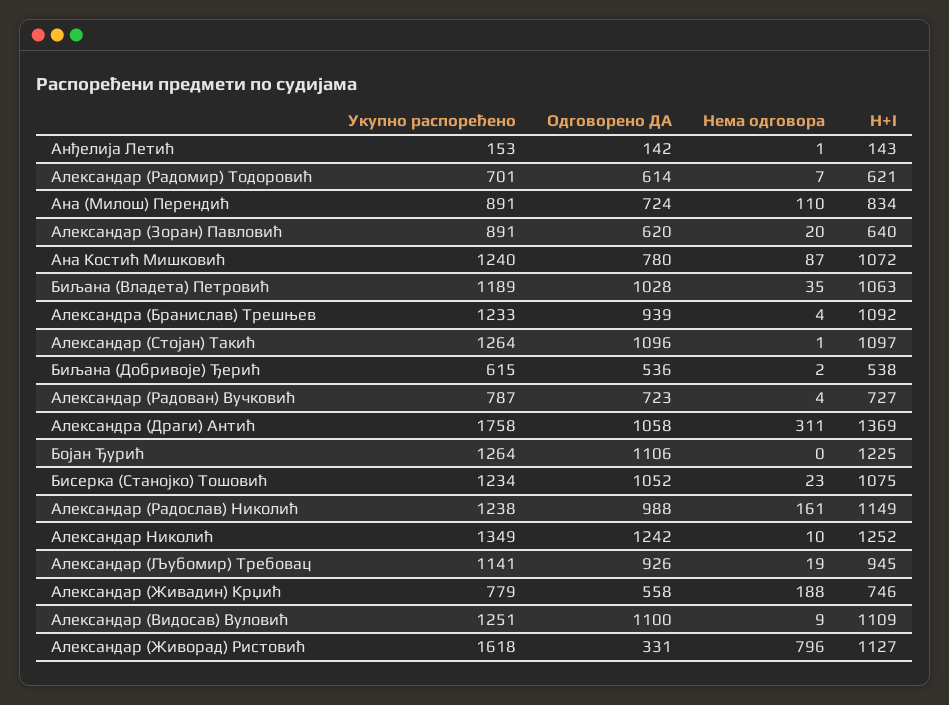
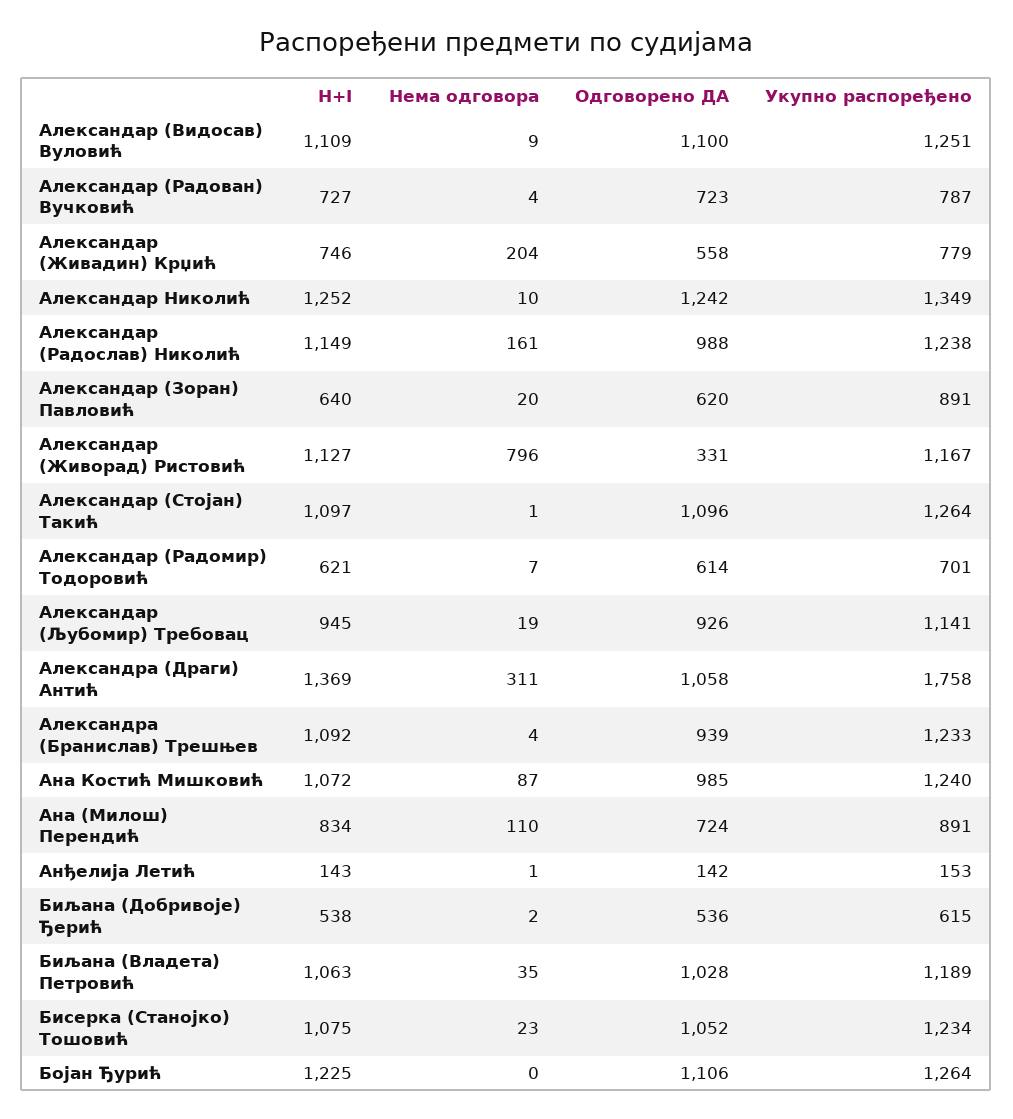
  {
    "Укупно распоређено": {
      "Анђелија Летић": 153,
      "Александар (Радомир) Тодоровић": 701,
      "Ана (Милош) Перендић": 891,
      "Александар (Зоран) Павловић": 891,
      "Ана Костић Мишковић": 1240,
      "Биљана (Владета) Петровић": 1189,
      "Александра (Бранислав) Трешњев": 1233,
      "Александар (Стојан) Такић": 1264,
      "Биљана (Добривоје) Ђерић": 615,
      "Александар (Радован) Вучковић": 787,
      "Александра (Драги) Антић": 1758,
      "Бојан Ђурић": 1264,
      "Бисерка (Станојко) Тошовић": 1234,
      "Александар (Радослав) Николић": 1238,
      "Александар Николић": 1349,
      "Александар (Љубомир) Требовац": 1141,
      "Александар (Живадин) Крџић": 779,
      "Александар (Видосав) Вуловић": 1251,
-     "Александар (Живорад) Ристовић": 1618
+     "Александар (Живорад) Ристовић": 1167
    },
    "Одговорено ДА": {
      "Анђелија Летић": 142,
      "Александар (Радомир) Тодоровић": 614,
      "Ана (Милош) Перендић": 724,
      "Александар (Зоран) Павловић": 620,
-     "Ана Костић Мишковић": 780,
+     "Ана Костић Мишковић": 985,
      "Биљана (Владета) Петровић": 1028,
      "Александра (Бранислав) Трешњев": 939,
      "Александар (Стојан) Такић": 1096,
      "Биљана (Добривоје) Ђерић": 536,
      "Александар (Радован) Вучковић": 723,
      "Александра (Драги) Антић": 1058,
      "Бојан Ђурић": 1106,
      "Бисерка (Станојко) Тошовић": 1052,
      "Александар (Радослав) Николић": 988,
      "Александар Николић": 1242,
      "Александар (Љубомир) Требовац": 926,
      "Александар (Живадин) Крџић": 558,
      "Александар (Видосав) Вуловић": 1100,
      "Александар (Живорад) Ристовић": 331
    },
    "Нема одговора": {
      "Анђелија Летић": 1,
      "Александар (Радомир) Тодоровић": 7,
      "Ана (Милош) Перендић": 110,
      "Александар (Зоран) Павловић": 20,
      "Ана Костић Мишковић": 87,
      "Биљана (Владета) Петровић": 35,
      "Александра (Бранислав) Трешњев": 4,
      "Александар (Стојан) Такић": 1,
      "Биљана (Добривоје) Ђерић": 2,
      "Александар (Радован) Вучковић": 4,
      "Александра (Драги) Антић": 311,
      "Бојан Ђурић": 0,
      "Бисерка (Станојко) Тошовић": 23,
      "Александар (Радослав) Николић": 161,
      "Александар Николић": 10,
      "Александар (Љубомир) Требовац": 19,
-     "Александар (Живадин) Крџић": 188,
+     "Александар (Живадин) Крџић": 204,
      "Александар (Видосав) Вуловић": 9,
      "Александар (Живорад) Ристовић": 796
    },
    "H+I": {
      "Анђелија Летић": 143,
      "Александар (Радомир) Тодоровић": 621,
      "Ана (Милош) Перендић": 834,
      "Александар (Зоран) Павловић": 640,
      "Ана Костић Мишковић": 1072,
      "Биљана (Владета) Петровић": 1063,
      "Александра (Бранислав) Трешњев": 1092,
      "Александар (Стојан) Такић": 1097,
      "Биљана (Добривоје) Ђерић": 538,
      "Александар (Радован) Вучковић": 727,
      "Александра (Драги) Антић": 1369,
      "Бојан Ђурић": 1225,
      "Бисерка (Станојко) Тошовић": 1075,
      "Александар (Радослав) Николић": 1149,
      "Александар Николић": 1252,
      "Александар (Љубомир) Требовац": 945,
      "Александар (Живадин) Крџић": 746,
      "Александар (Видосав) Вуловић": 1109,
      "Александар (Живорад) Ристовић": 1127
    }
  }

